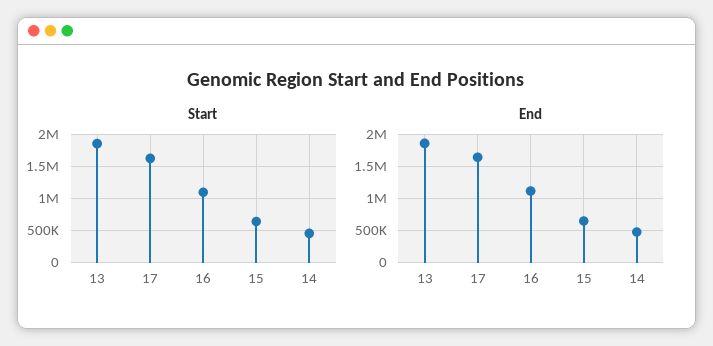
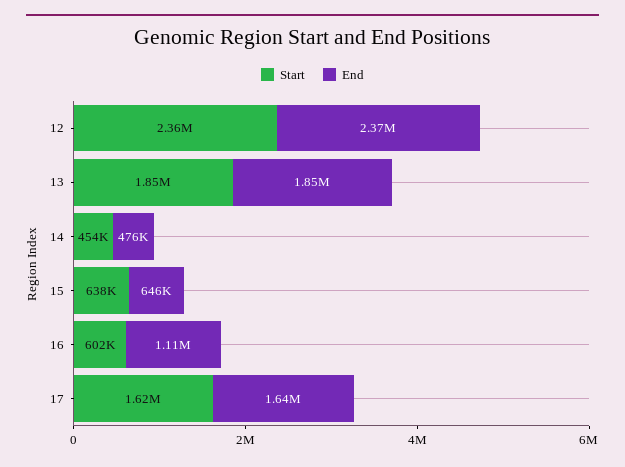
  {
    "Start": {
      "13": 1850000,
      "17": 1620000,
-     "16": 1100000,
+     "16": 602000,
      "15": 638000,
-     "14": 454000
+     "14": 454000,
+     "12": 2360000
    },
    "End": {
      "13": 1850000,
      "17": 1640000,
      "16": 1110000,
      "15": 646000,
-     "14": 476000
+     "14": 476000,
+     "12": 2370000
    }
  }

